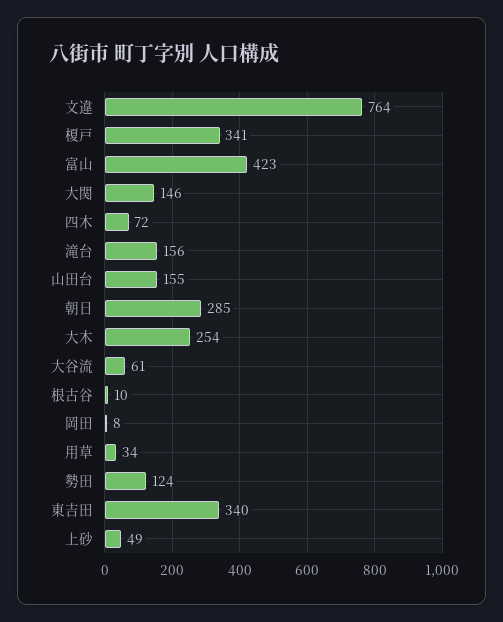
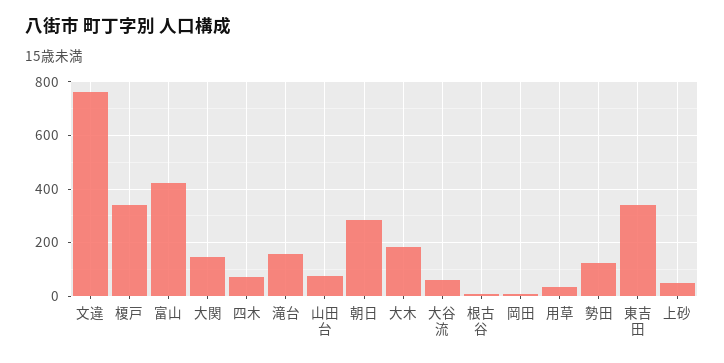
  {
    "文違": 764,
    "榎戸": 341,
    "富山": 423,
    "大関": 146,
    "四木": 72,
    "滝台": 156,
-   "山田台": 155,
+   "山田台": 75,
    "朝日": 285,
-   "大木": 254,
+   "大木": 175,
    "大谷流": 61,
    "根古谷": 10,
    "岡田": 8,
    "用草": 34,
    "勢田": 124,
    "東吉田": 340,
    "上砂": 49
  }

